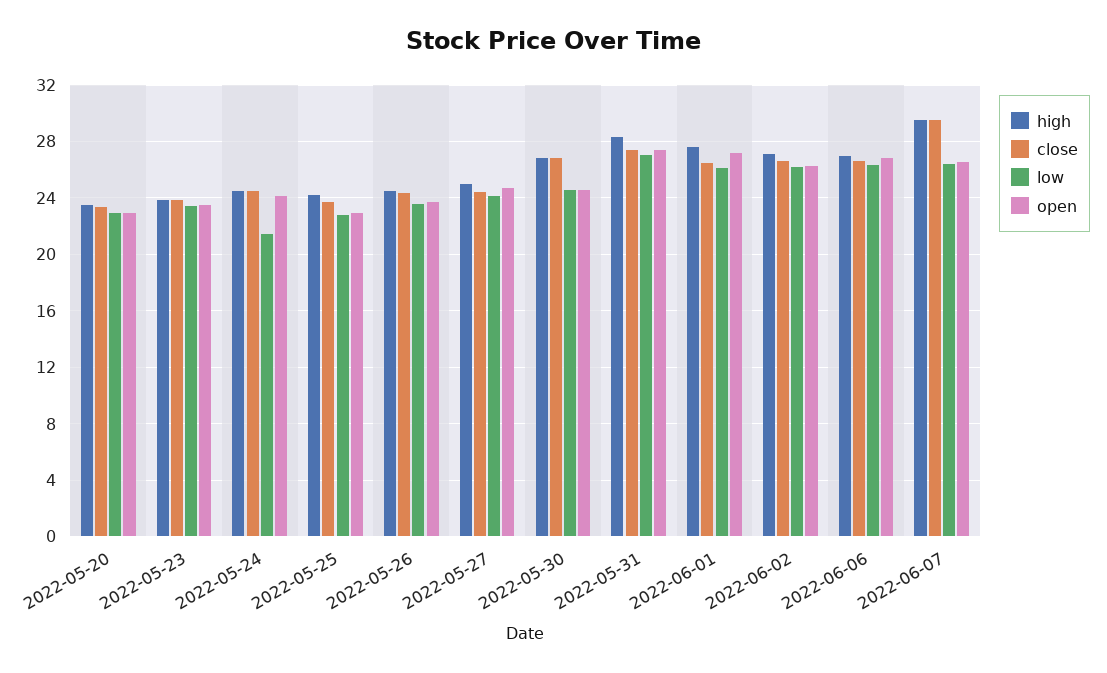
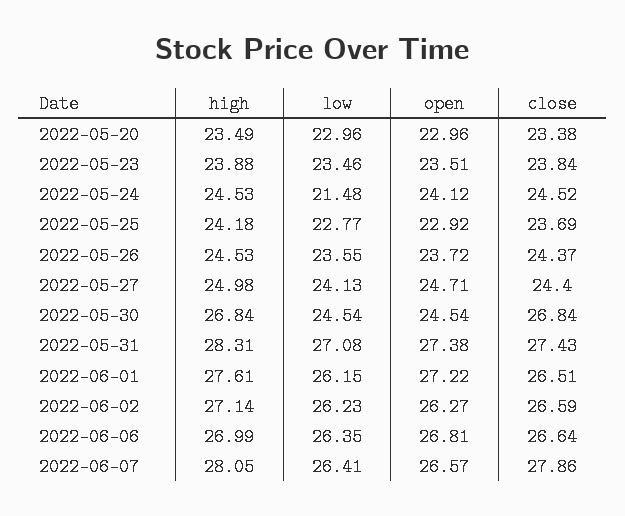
  {
    "high": {
      "2022-05-20": 23.49,
      "2022-05-23": 23.88,
      "2022-05-24": 24.53,
      "2022-05-25": 24.18,
      "2022-05-26": 24.53,
      "2022-05-27": 24.98,
      "2022-05-30": 26.84,
      "2022-05-31": 28.31,
      "2022-06-01": 27.61,
      "2022-06-02": 27.14,
      "2022-06-06": 26.99,
-     "2022-06-07": 29.5
+     "2022-06-07": 28.05
    },
    "close": {
      "2022-05-20": 23.38,
      "2022-05-23": 23.84,
      "2022-05-24": 24.52,
      "2022-05-25": 23.69,
      "2022-05-26": 24.37,
      "2022-05-27": 24.4,
      "2022-05-30": 26.84,
      "2022-05-31": 27.43,
      "2022-06-01": 26.51,
      "2022-06-02": 26.59,
      "2022-06-06": 26.64,
-     "2022-06-07": 29.5
+     "2022-06-07": 27.86
    },
    "low": {
      "2022-05-20": 22.96,
      "2022-05-23": 23.46,
      "2022-05-24": 21.48,
      "2022-05-25": 22.77,
      "2022-05-26": 23.55,
      "2022-05-27": 24.13,
      "2022-05-30": 24.54,
      "2022-05-31": 27.08,
      "2022-06-01": 26.15,
      "2022-06-02": 26.23,
      "2022-06-06": 26.35,
      "2022-06-07": 26.41
    },
    "open": {
      "2022-05-20": 22.96,
      "2022-05-23": 23.51,
      "2022-05-24": 24.12,
      "2022-05-25": 22.92,
      "2022-05-26": 23.72,
      "2022-05-27": 24.71,
      "2022-05-30": 24.54,
      "2022-05-31": 27.38,
      "2022-06-01": 27.22,
      "2022-06-02": 26.27,
      "2022-06-06": 26.81,
      "2022-06-07": 26.57
    }
  }

